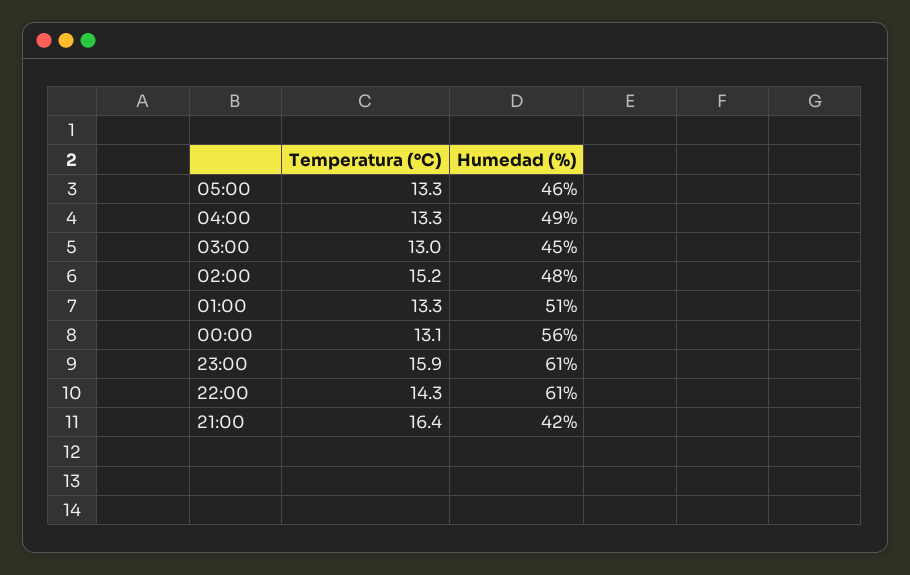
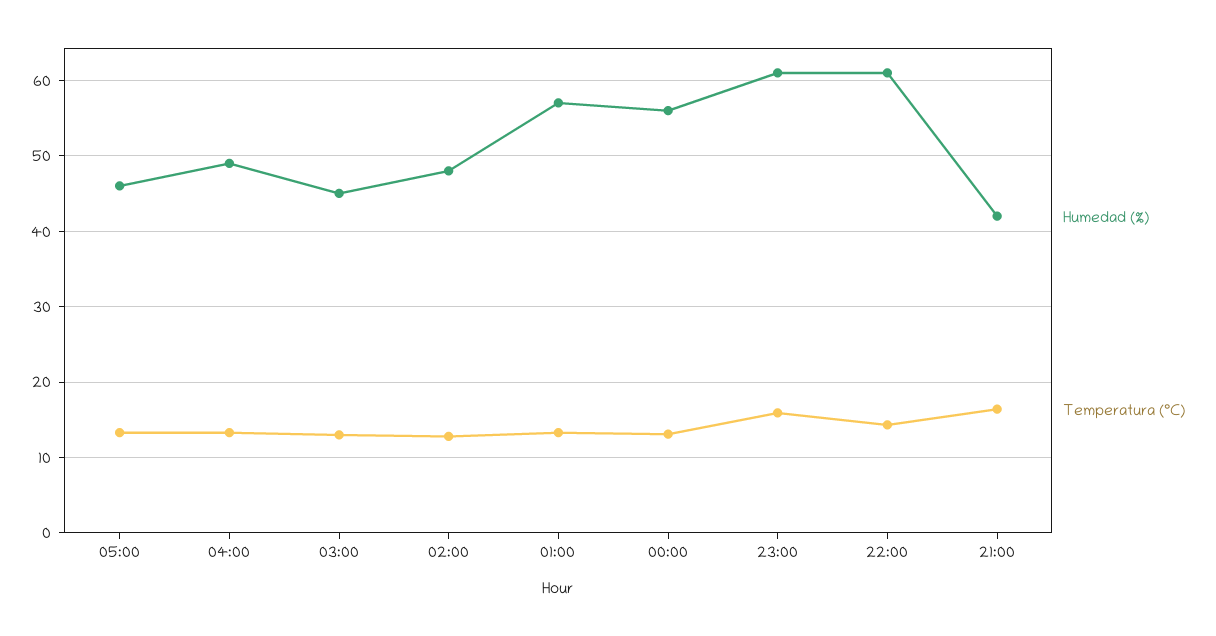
  {
    "Temperatura (°C)": {
      "05:00": 13.3,
      "04:00": 13.3,
      "03:00": 13,
-     "02:00": 15.2,
+     "02:00": 13,
      "01:00": 13.3,
      "00:00": 13.1,
      "23:00": 15.9,
      "22:00": 14.3,
      "21:00": 16.4
    },
    "Humedad (%)": {
      "05:00": 46,
      "04:00": 49,
      "03:00": 45,
      "02:00": 48,
-     "01:00": 51,
+     "01:00": 57,
      "00:00": 56,
      "23:00": 61,
      "22:00": 61,
      "21:00": 42
    }
  }

